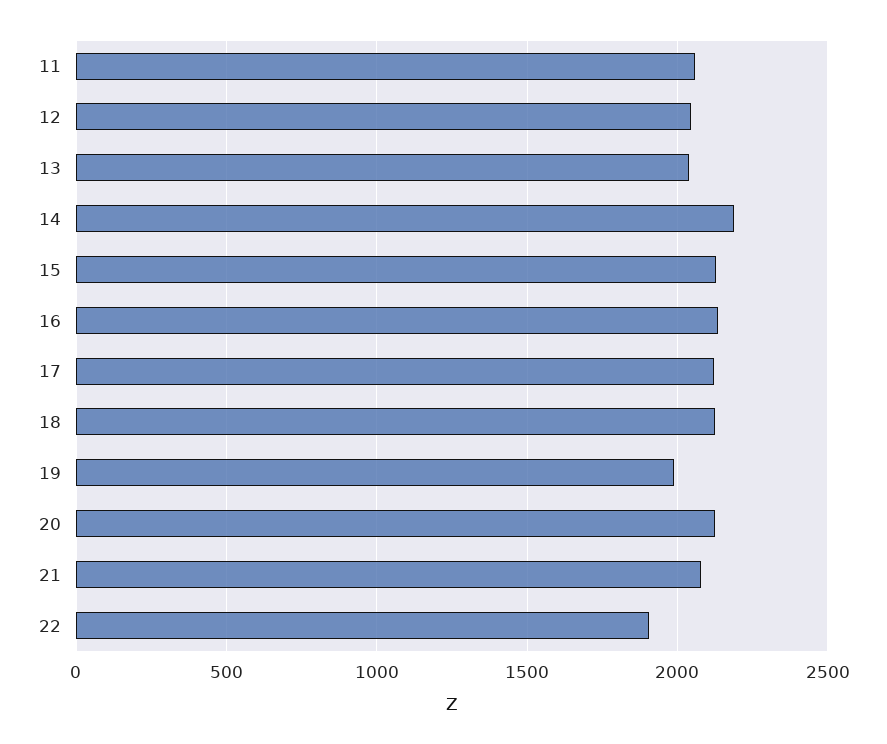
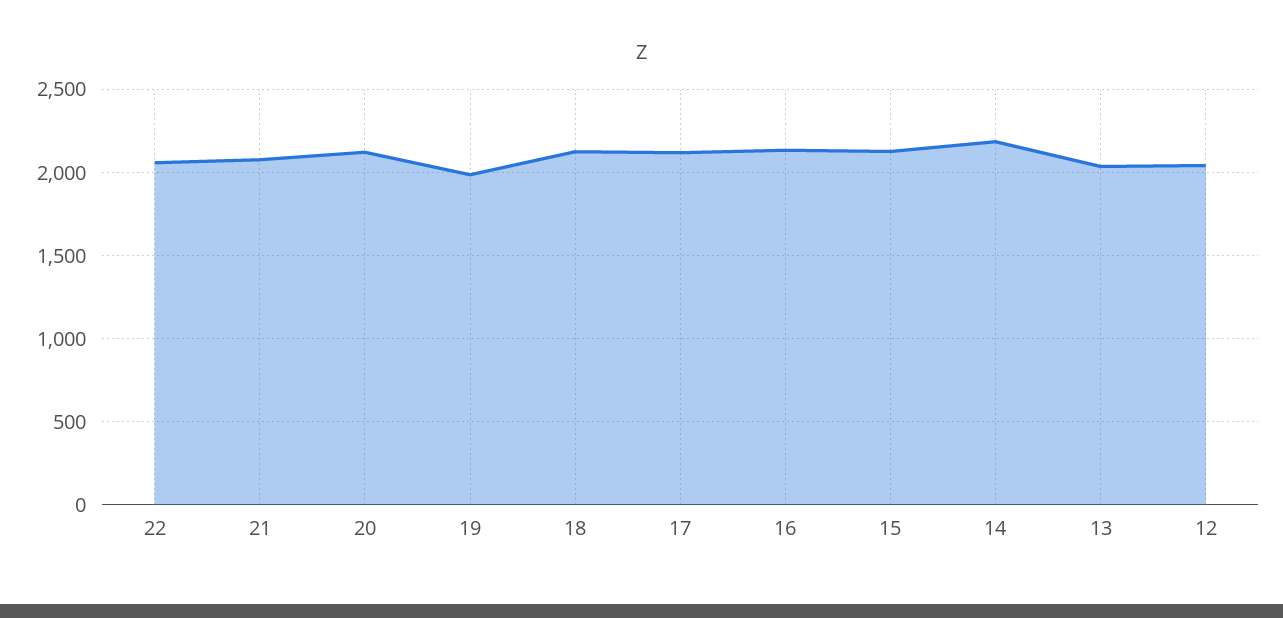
  {
-   "11": 2050,
    "12": 2050,
    "13": 2050,
    "14": 2200,
    "15": 2150,
    "16": 2150,
    "17": 2100,
    "18": 2150,
    "19": 2000,
    "20": 2100,
    "21": 2100,
-   "22": 1900
+   "22": 2050
  }

